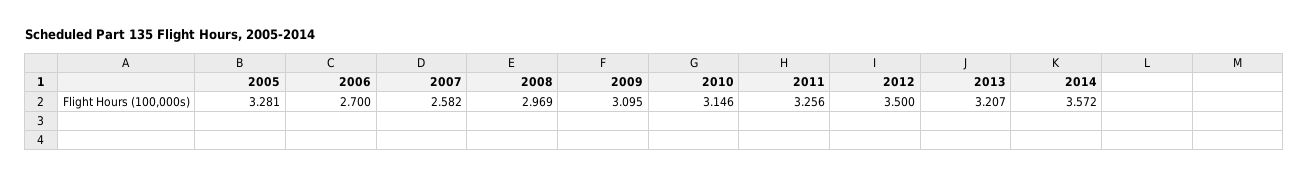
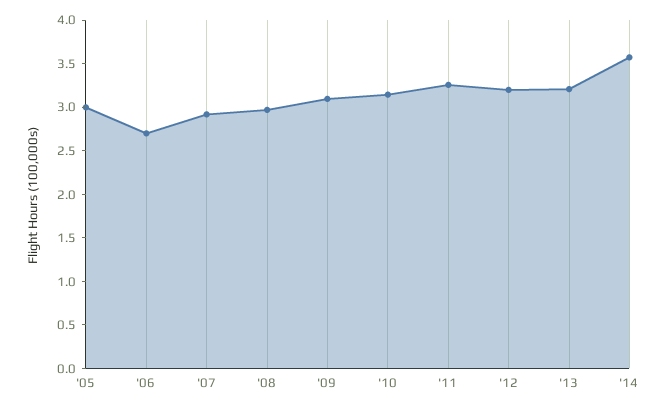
  {
-   "2005": 3.281,
+   "2005": 3,
    "2006": 2.7,
-   "2007": 2.582,
+   "2007": 2.9,
    "2008": 2.969,
    "2009": 3.095,
    "2010": 3.146,
    "2011": 3.256,
-   "2012": 3.5,
+   "2012": 3.2,
    "2013": 3.207,
    "2014": 3.572
  }

